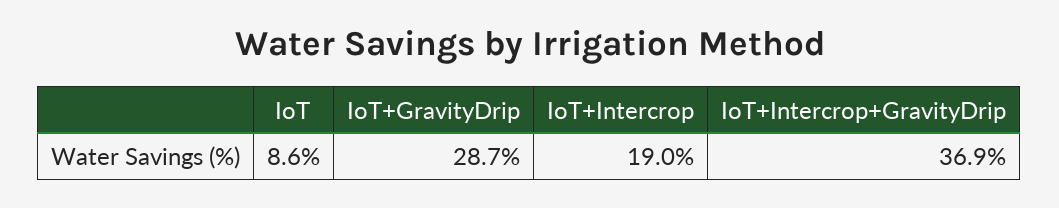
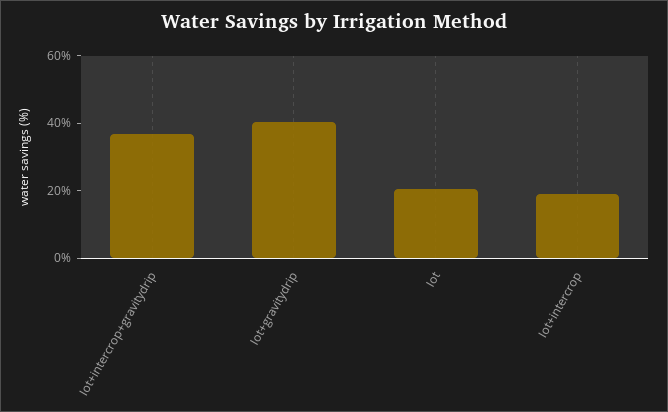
  {
-   "IoT": 8.6,
+   "IoT": 20,
-   "IoT+GravityDrip": 28.7,
+   "IoT+GravityDrip": 40,
    "IoT+Intercrop": 19,
    "IoT+Intercrop+GravityDrip": 36.9
  }

